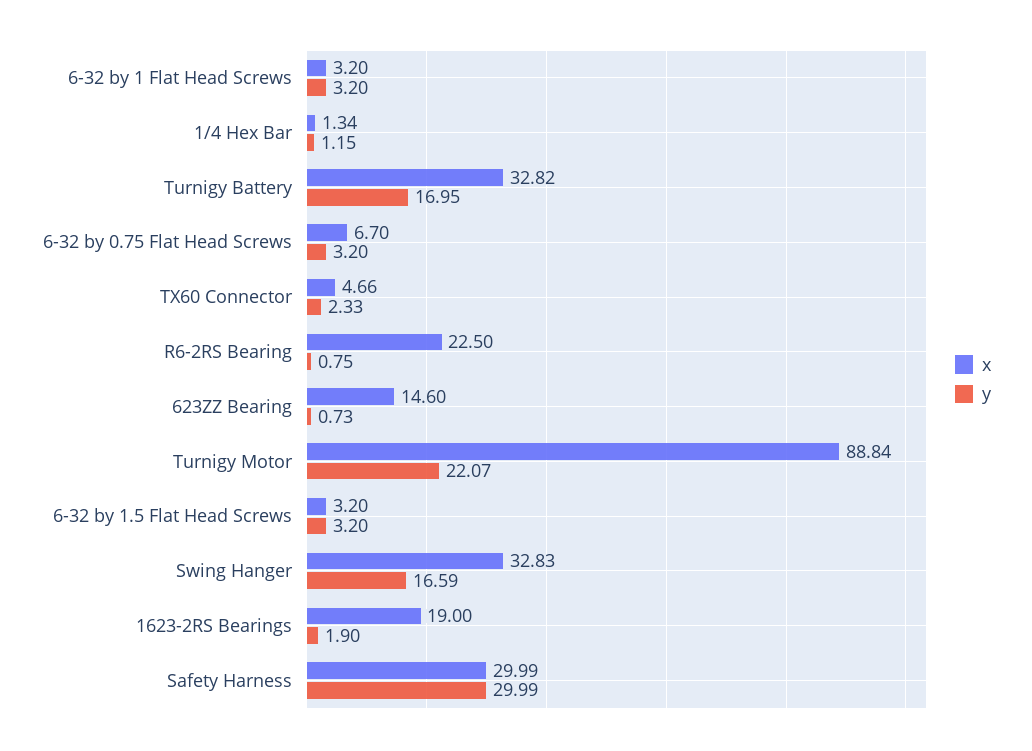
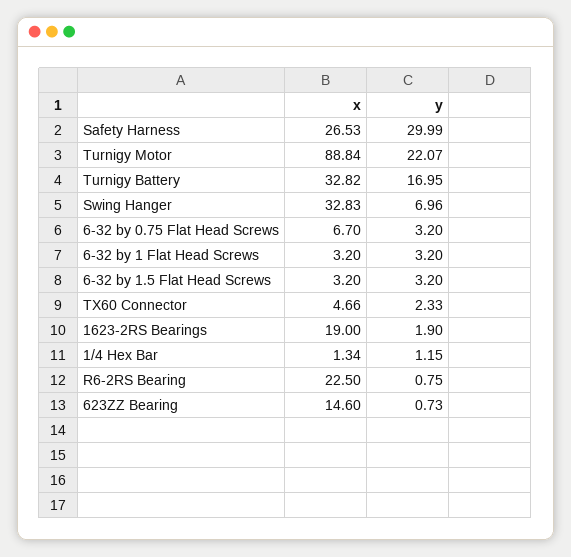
  {
    "x": {
      "6-32 by 1 Flat Head Screws": 3.2,
      "1/4 Hex Bar": 1.34,
      "Turnigy Battery": 32.82,
      "6-32 by 0.75 Flat Head Screws": 6.7,
      "TX60 Connector": 4.66,
      "R6-2RS Bearing": 22.5,
      "623ZZ Bearing": 14.6,
      "Turnigy Motor": 88.84,
      "6-32 by 1.5 Flat Head Screws": 3.2,
      "Swing Hanger": 32.83,
      "1623-2RS Bearings": 19,
-     "Safety Harness": 29.99
+     "Safety Harness": 26.53
    },
    "y": {
      "6-32 by 1 Flat Head Screws": 3.2,
      "1/4 Hex Bar": 1.15,
      "Turnigy Battery": 16.95,
      "6-32 by 0.75 Flat Head Screws": 3.2,
      "TX60 Connector": 2.33,
      "R6-2RS Bearing": 0.75,
      "623ZZ Bearing": 0.73,
      "Turnigy Motor": 22.07,
      "6-32 by 1.5 Flat Head Screws": 3.2,
-     "Swing Hanger": 16.59,
+     "Swing Hanger": 6.96,
      "1623-2RS Bearings": 1.9,
      "Safety Harness": 29.99
    }
  }

